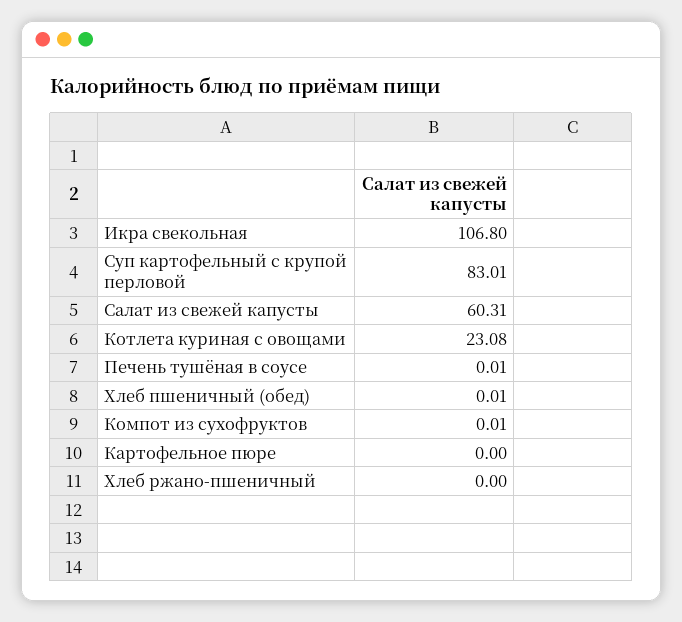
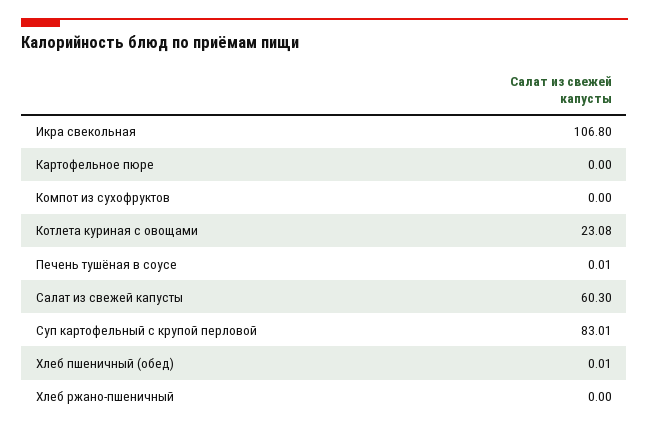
  {
    "Икра свекольная": 106.8,
    "Суп картофельный с крупой перловой": 83.01,
-   "Салат из свежей капусты": 60.31,
+   "Салат из свежей капусты": 60.3,
    "Котлета куриная с овощами": 23.08,
    "Печень тушёная в соусе": 0.01,
    "Хлеб пшеничный (обед)": 0.01,
-   "Компот из сухофруктов": 0.01,
+   "Компот из сухофруктов": 0,
    "Картофельное пюре": 0,
    "Хлеб ржано-пшеничный": 0
  }

